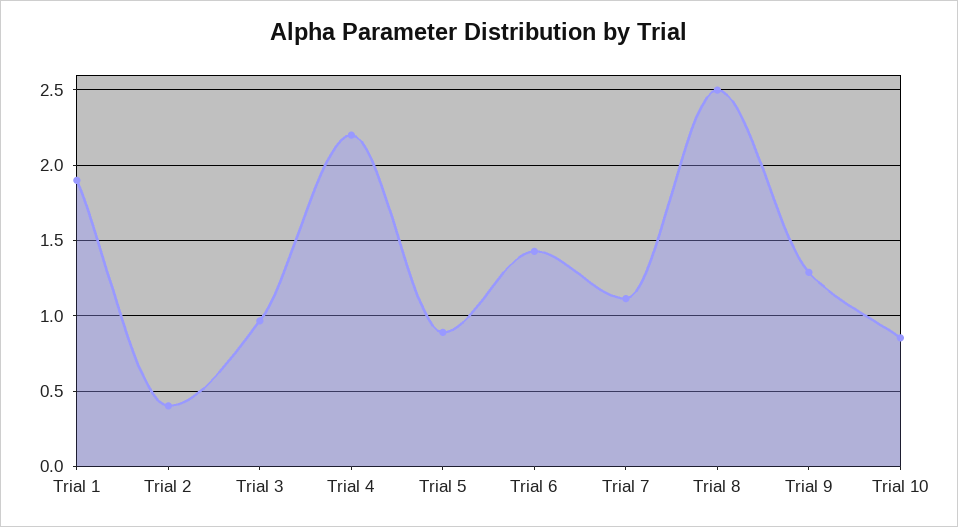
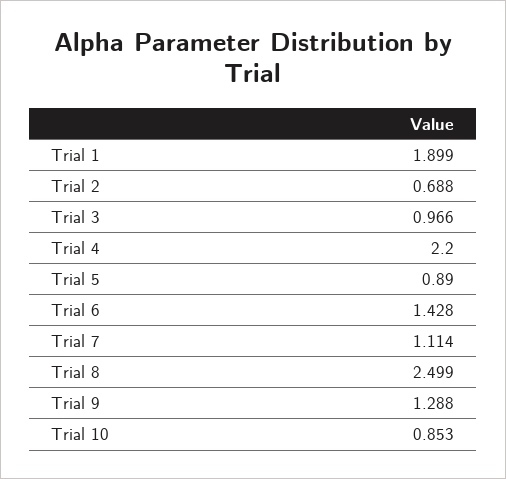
  {
    "Trial 1": 1.899,
-   "Trial 2": 0.4,
+   "Trial 2": 0.688,
    "Trial 3": 0.966,
    "Trial 4": 2.2,
    "Trial 5": 0.89,
    "Trial 6": 1.428,
    "Trial 7": 1.114,
    "Trial 8": 2.499,
    "Trial 9": 1.288,
    "Trial 10": 0.853
  }

